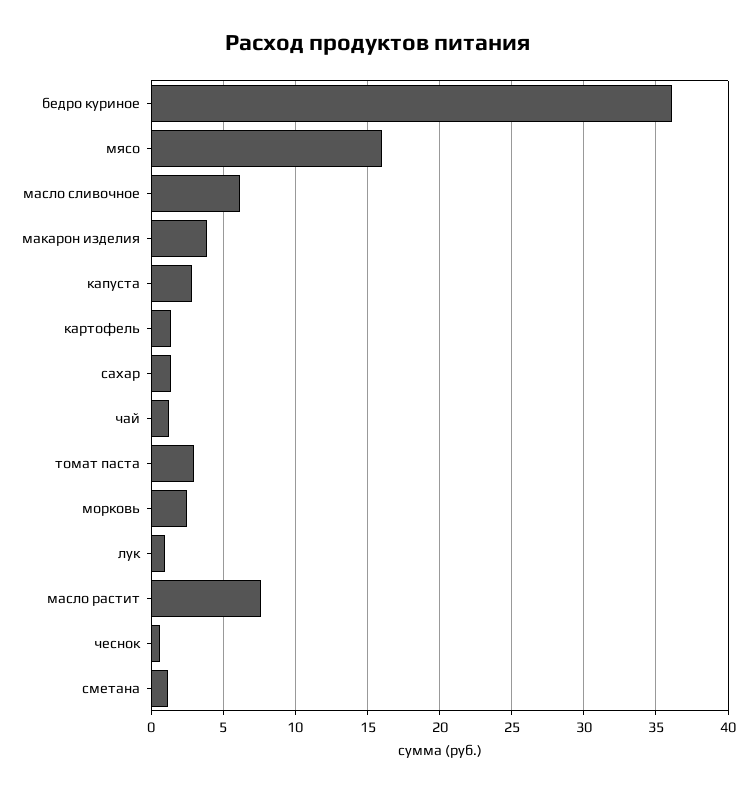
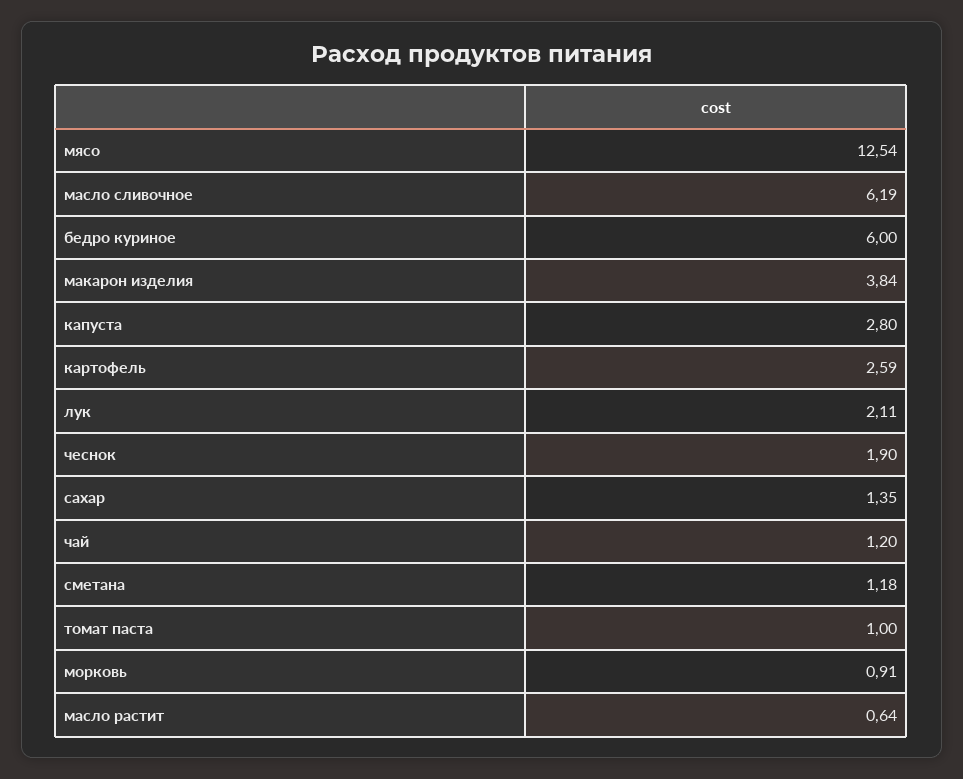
  {
-   "бедро куриное": 36,
+   "бедро куриное": 6,
-   "мясо": 16,
+   "мясо": 12.54,
    "масло сливочное": 6.19,
    "макарон изделия": 3.84,
    "капуста": 2.8,
-   "картофель": 1.5,
+   "картофель": 2.59,
    "сахар": 1.35,
    "чай": 1.2,
-   "томат паста": 3,
+   "томат паста": 1,
-   "морковь": 2.5,
+   "морковь": 0.91,
-   "лук": 1,
+   "лук": 2.11,
-   "масло растит": 7.5,
+   "масло растит": 0.64,
-   "чеснок": 0.5,
+   "чеснок": 1.9,
    "сметана": 1.18
  }

